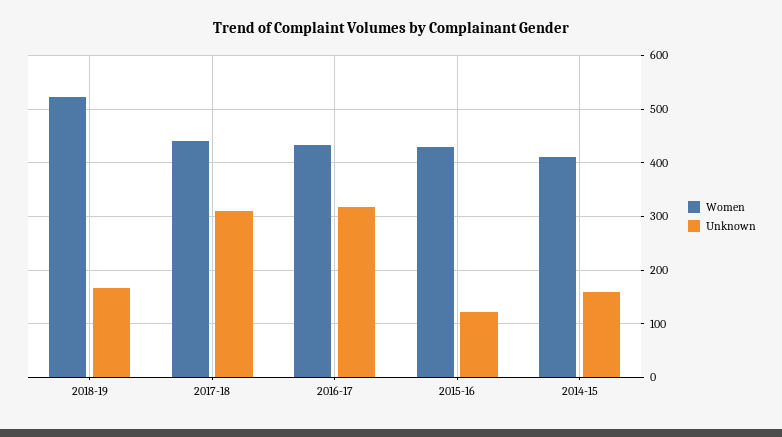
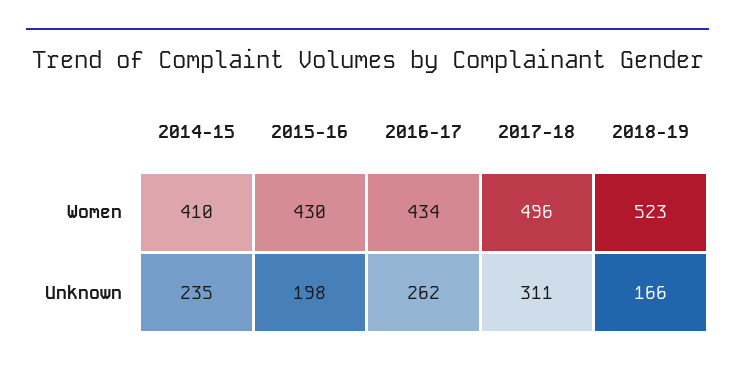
  {
    "Women": {
      "2018-19": 523,
-     "2017-18": 440,
+     "2017-18": 496,
      "2016-17": 434,
      "2015-16": 430,
      "2014-15": 410
    },
    "Unknown": {
      "2018-19": 166,
      "2017-18": 311,
-     "2016-17": 320,
+     "2016-17": 262,
-     "2015-16": 120,
+     "2015-16": 198,
-     "2014-15": 160
+     "2014-15": 235
    }
  }

